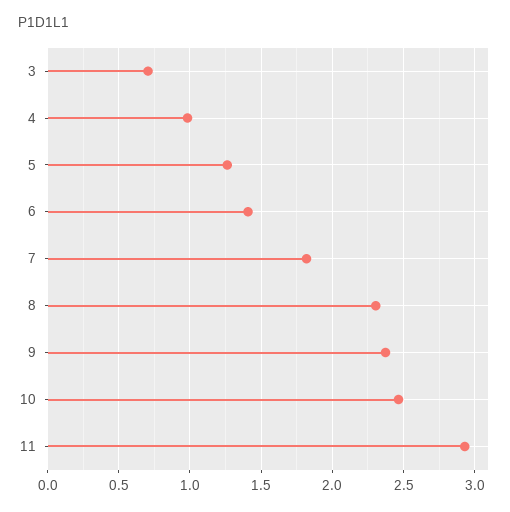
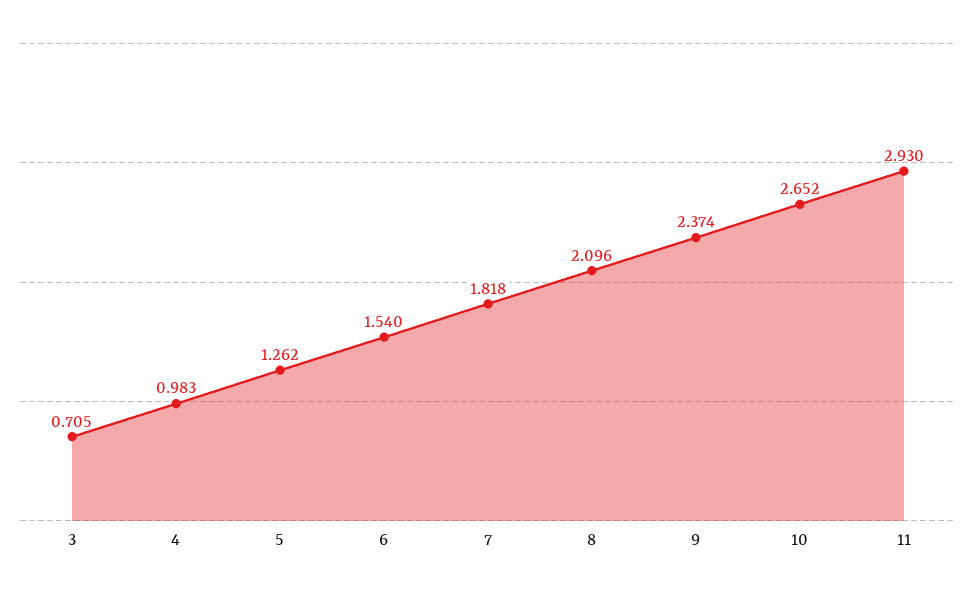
  {
    "3": 0.705,
    "4": 0.983,
    "5": 1.262,
-   "6": 1.4,
+   "6": 1.54,
    "7": 1.818,
-   "8": 2.3,
+   "8": 2.096,
    "9": 2.374,
-   "10": 2.45,
+   "10": 2.652,
    "11": 2.93
  }

